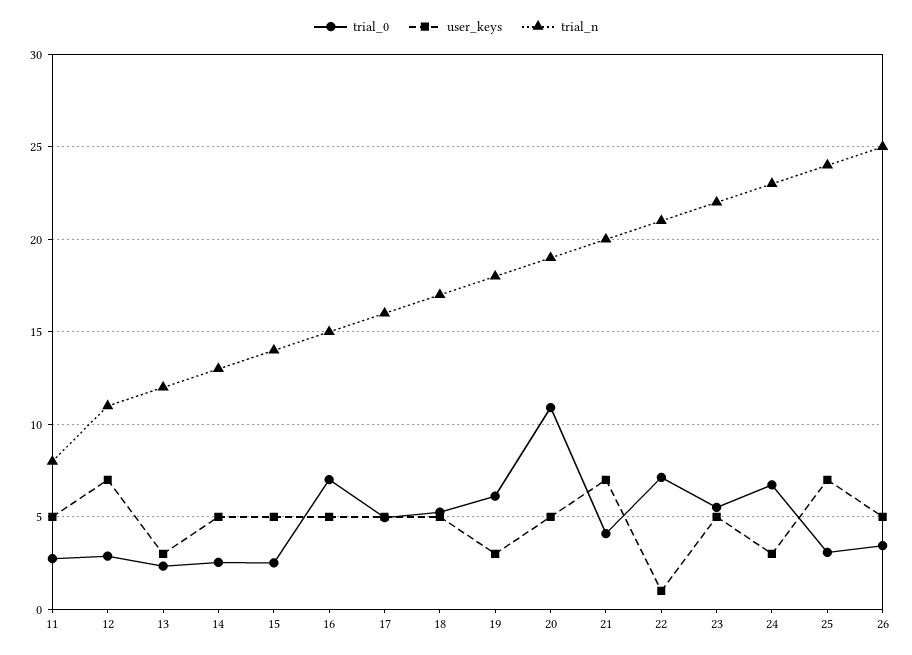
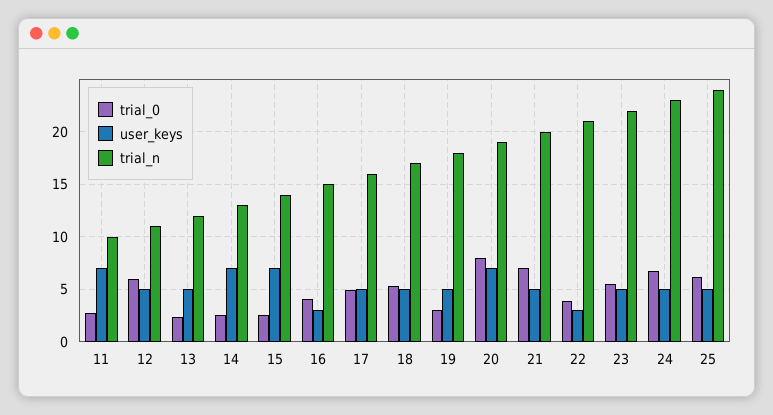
  {
    "trial_0": {
      "11": 2.5,
-     "12": 3,
+     "12": 6,
      "13": 2.5,
      "14": 2.5,
      "15": 2.5,
-     "16": 7,
+     "16": 4,
      "17": 5,
      "18": 5.5,
-     "19": 6,
+     "19": 3,
-     "20": 11,
+     "20": 8,
-     "21": 4,
+     "21": 7,
-     "22": 7,
+     "22": 4,
      "23": 5.5,
      "24": 6.5,
-     "25": 3,
+     "25": 6
-     "26": 3.5
    },
    "user_keys": {
-     "11": 5,
+     "11": 7,
-     "12": 7,
+     "12": 5,
-     "13": 3,
+     "13": 5,
-     "14": 5,
+     "14": 7,
-     "15": 5,
+     "15": 7,
-     "16": 5,
+     "16": 3,
      "17": 5,
      "18": 5,
-     "19": 3,
+     "19": 5,
-     "20": 5,
+     "20": 7,
-     "21": 7,
+     "21": 5,
-     "22": 1,
+     "22": 3,
      "23": 5,
-     "24": 3,
+     "24": 5,
-     "25": 7,
+     "25": 5
-     "26": 5
    },
    "trial_n": {
-     "11": 8,
+     "11": 10,
      "12": 11,
      "13": 12,
      "14": 13,
      "15": 14,
      "16": 15,
      "17": 16,
      "18": 17,
      "19": 18,
      "20": 19,
      "21": 20,
      "22": 21,
      "23": 22,
      "24": 23,
-     "25": 24,
+     "25": 24
-     "26": 25
    }
  }

